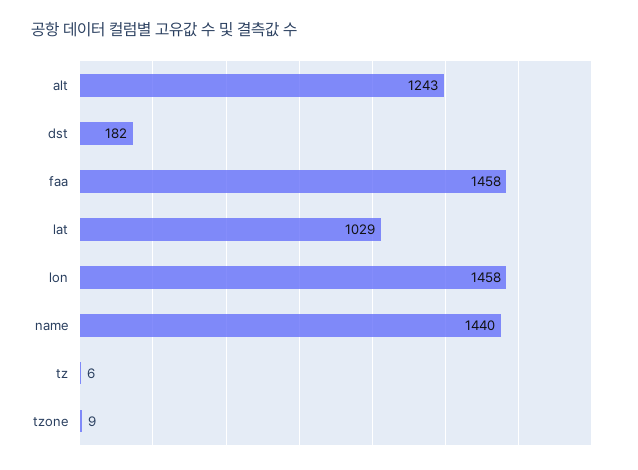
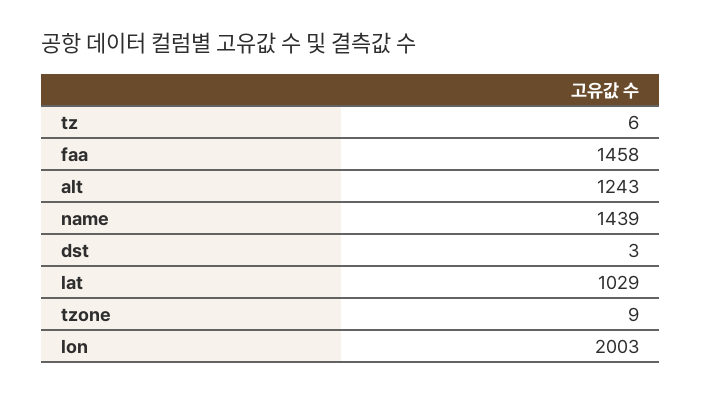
  {
    "alt": 1243,
-   "dst": 182,
+   "dst": 3,
    "faa": 1458,
    "lat": 1029,
-   "lon": 1458,
+   "lon": 2003,
-   "name": 1440,
+   "name": 1439,
    "tz": 6,
    "tzone": 9
  }

